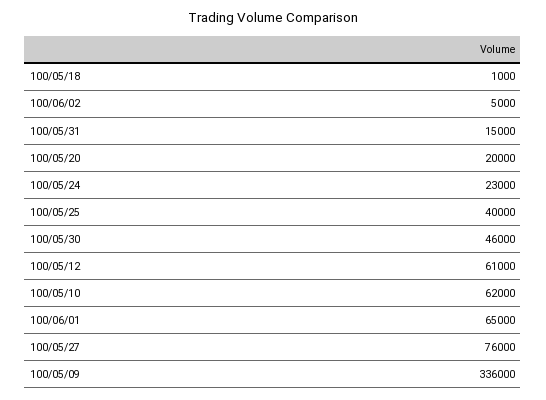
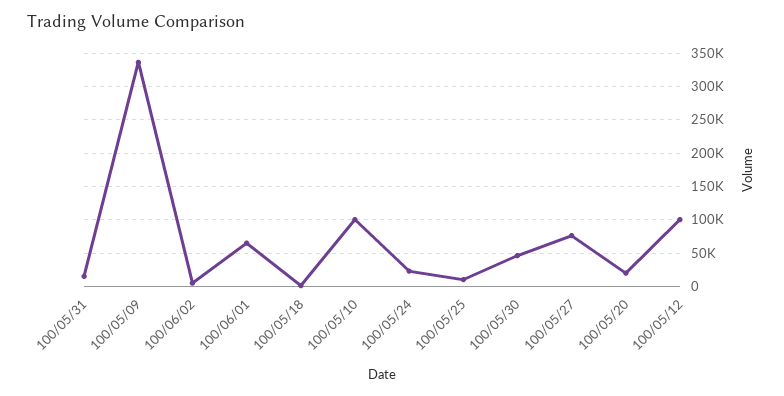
  {
    "100/05/18": 1000,
    "100/06/02": 5000,
    "100/05/31": 15000,
    "100/05/20": 20000,
    "100/05/24": 23000,
-   "100/05/25": 40000,
+   "100/05/25": 10000,
    "100/05/30": 46000,
-   "100/05/12": 61000,
+   "100/05/12": 100000,
-   "100/05/10": 62000,
+   "100/05/10": 100000,
    "100/06/01": 65000,
    "100/05/27": 76000,
    "100/05/09": 336000
  }

